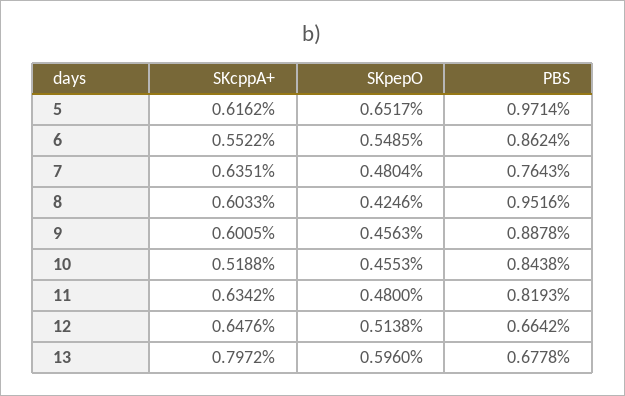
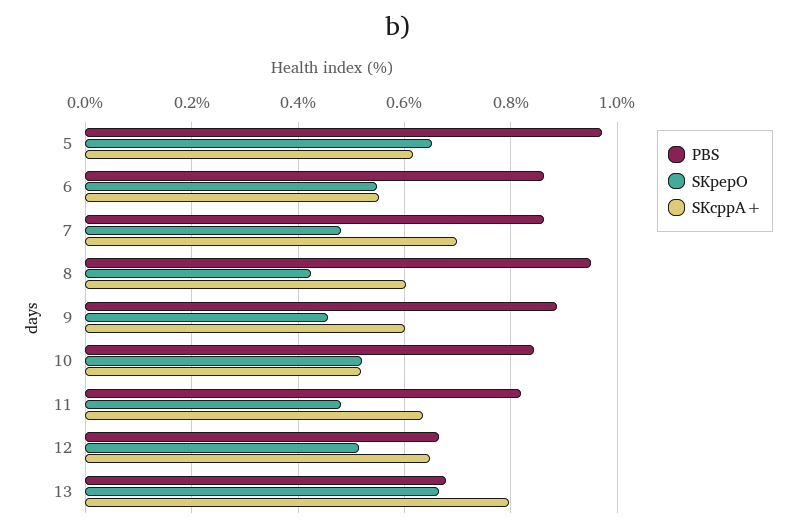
  {
    "SKcppA+": {
      "5": 0.6162,
      "6": 0.5522,
-     "7": 0.6351,
+     "7": 0.7,
      "8": 0.6033,
      "9": 0.6005,
      "10": 0.5188,
      "11": 0.6342,
      "12": 0.6476,
      "13": 0.7972
    },
    "SKpepO": {
      "5": 0.6517,
      "6": 0.5485,
      "7": 0.4804,
      "8": 0.4246,
      "9": 0.4563,
-     "10": 0.4553,
+     "10": 0.52,
      "11": 0.48,
      "12": 0.5138,
-     "13": 0.596
+     "13": 0.66
    },
    "PBS": {
      "5": 0.9714,
      "6": 0.8624,
-     "7": 0.7643,
+     "7": 0.86,
      "8": 0.9516,
      "9": 0.8878,
      "10": 0.8438,
      "11": 0.8193,
      "12": 0.6642,
      "13": 0.6778
    }
  }

